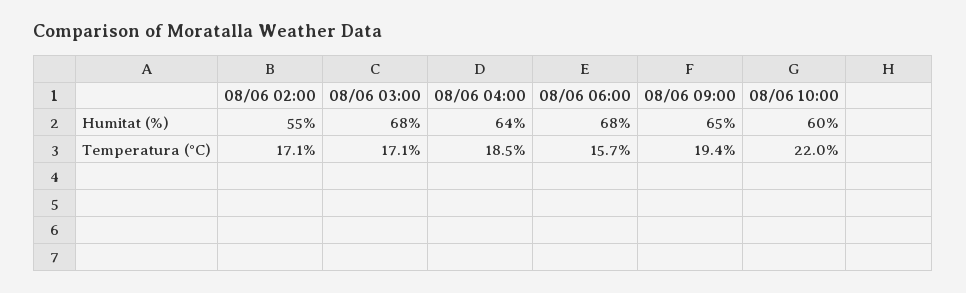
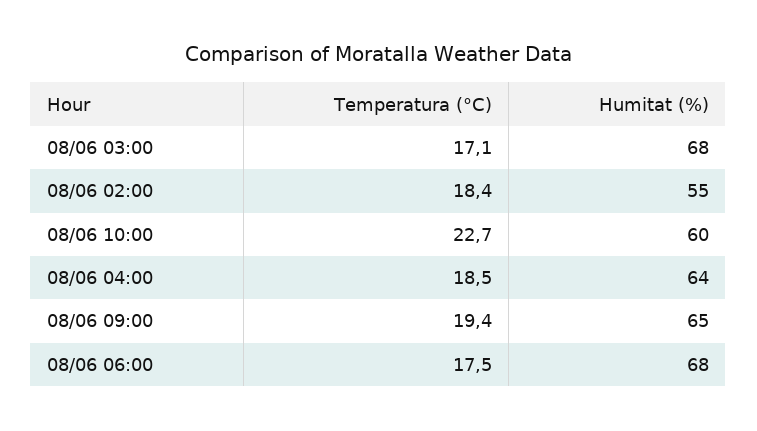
  {
    "08/06 02:00": {
      "Humitat (%)": 55,
-     "Temperatura (°C)": 17.1
+     "Temperatura (°C)": 18.4
    },
    "08/06 03:00": {
      "Humitat (%)": 68,
      "Temperatura (°C)": 17.1
    },
    "08/06 04:00": {
      "Humitat (%)": 64,
      "Temperatura (°C)": 18.5
    },
    "08/06 06:00": {
      "Humitat (%)": 68,
-     "Temperatura (°C)": 15.7
+     "Temperatura (°C)": 17.5
    },
    "08/06 09:00": {
      "Humitat (%)": 65,
      "Temperatura (°C)": 19.4
    },
    "08/06 10:00": {
      "Humitat (%)": 60,
-     "Temperatura (°C)": 22
+     "Temperatura (°C)": 22.7
    }
  }

